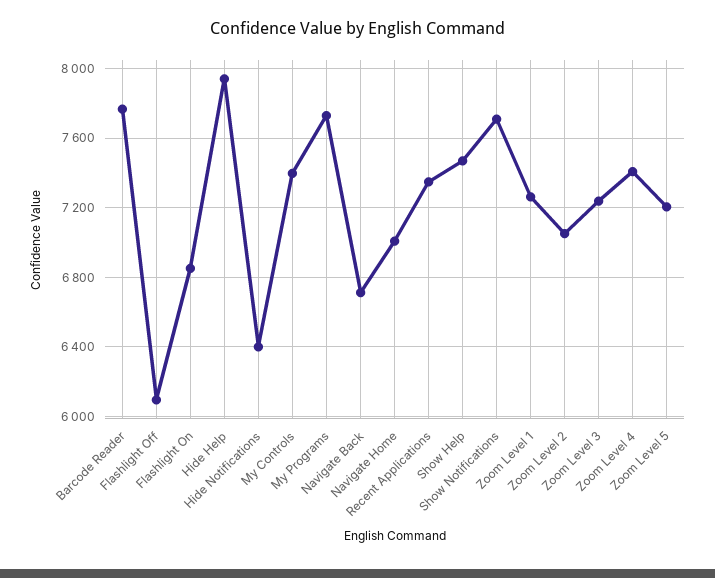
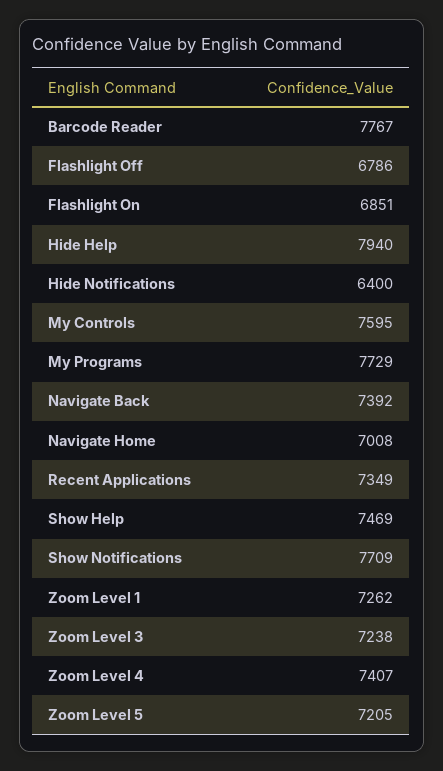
  {
    "Barcode Reader": 7767,
-   "Flashlight Off": 6100,
+   "Flashlight Off": 6786,
    "Flashlight On": 6851,
    "Hide Help": 7940,
    "Hide Notifications": 6400,
-   "My Controls": 7400,
+   "My Controls": 7595,
    "My Programs": 7729,
-   "Navigate Back": 6700,
+   "Navigate Back": 7392,
    "Navigate Home": 7008,
    "Recent Applications": 7349,
    "Show Help": 7469,
    "Show Notifications": 7709,
    "Zoom Level 1": 7262,
-   "Zoom Level 2": 7050,
    "Zoom Level 3": 7238,
    "Zoom Level 4": 7407,
    "Zoom Level 5": 7205
  }

